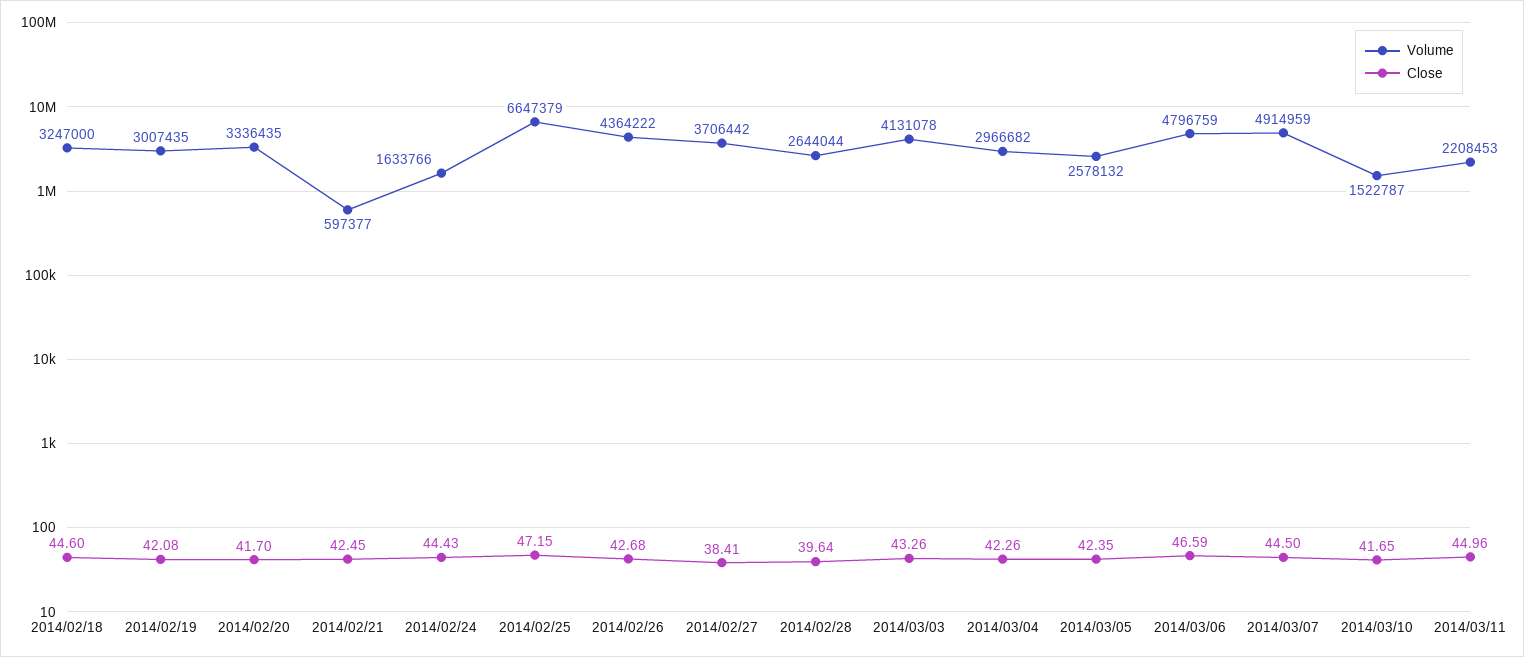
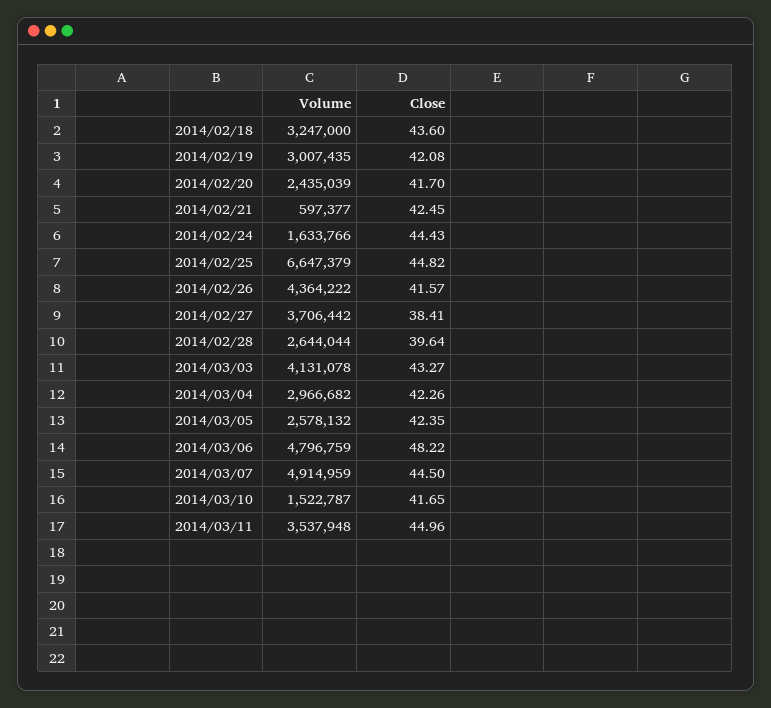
  {
    "Volume": {
      "2014/02/18": 3247000,
      "2014/02/19": 3007435,
-     "2014/02/20": 3336435,
+     "2014/02/20": 2435039,
      "2014/02/21": 597377,
      "2014/02/24": 1633766,
      "2014/02/25": 6647379,
      "2014/02/26": 4364222,
      "2014/02/27": 3706442,
      "2014/02/28": 2644044,
      "2014/03/03": 4131078,
      "2014/03/04": 2966682,
      "2014/03/05": 2578132,
      "2014/03/06": 4796759,
      "2014/03/07": 4914959,
      "2014/03/10": 1522787,
-     "2014/03/11": 2208453
+     "2014/03/11": 3537948
    },
    "Close": {
-     "2014/02/18": 44.6,
+     "2014/02/18": 43.6,
      "2014/02/19": 42.08,
      "2014/02/20": 41.7,
      "2014/02/21": 42.45,
      "2014/02/24": 44.43,
-     "2014/02/25": 47.15,
+     "2014/02/25": 44.82,
-     "2014/02/26": 42.68,
+     "2014/02/26": 41.57,
      "2014/02/27": 38.41,
      "2014/02/28": 39.64,
-     "2014/03/03": 43.26,
+     "2014/03/03": 43.27,
      "2014/03/04": 42.26,
      "2014/03/05": 42.35,
-     "2014/03/06": 46.59,
+     "2014/03/06": 48.22,
      "2014/03/07": 44.5,
      "2014/03/10": 41.65,
      "2014/03/11": 44.96
    }
  }

